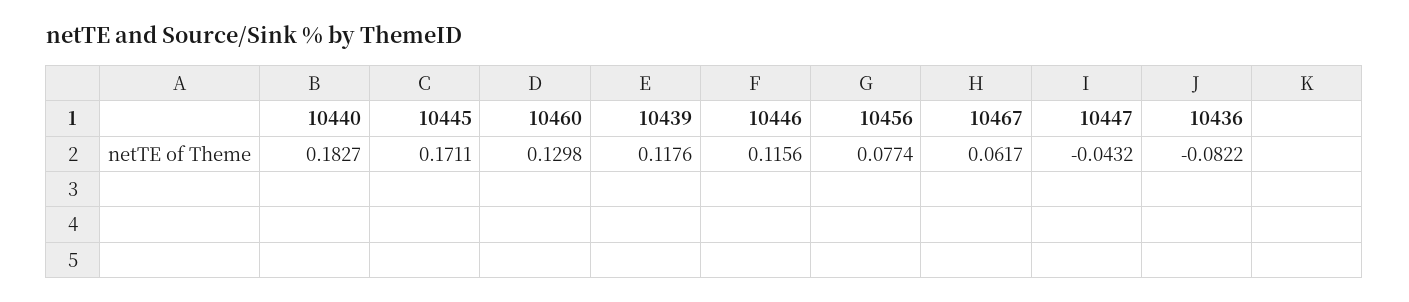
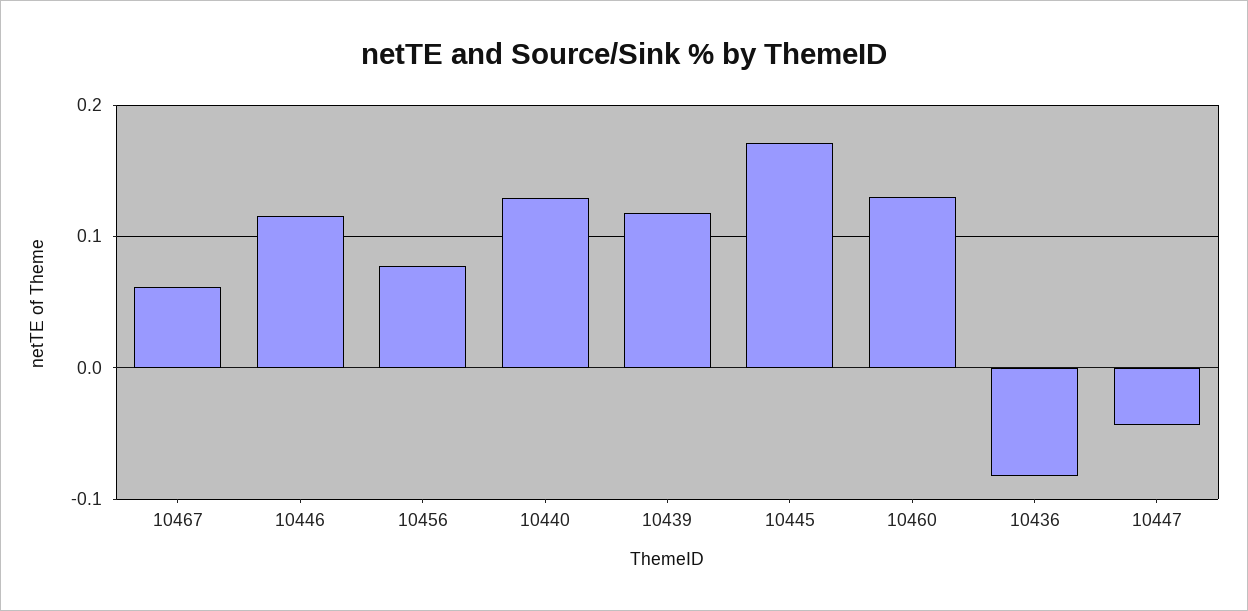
  {
-   "10440": 0.1827,
+   "10440": 0.13,
    "10445": 0.1711,
    "10460": 0.1298,
    "10439": 0.1176,
    "10446": 0.1156,
    "10456": 0.0774,
    "10467": 0.0617,
    "10447": -0.0432,
    "10436": -0.0822
  }

